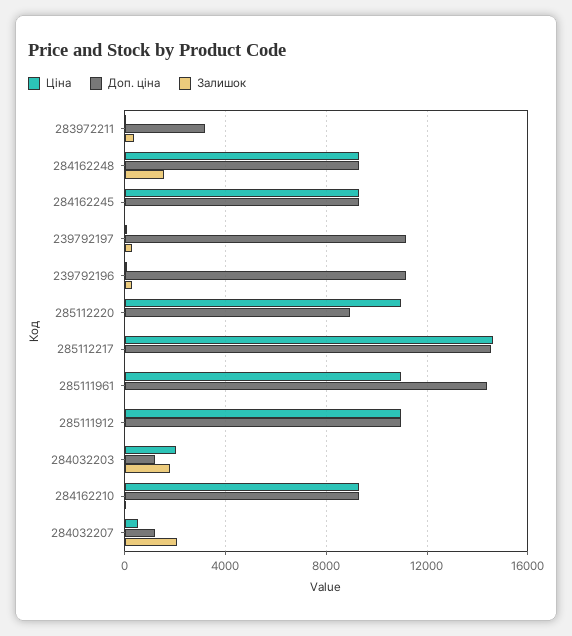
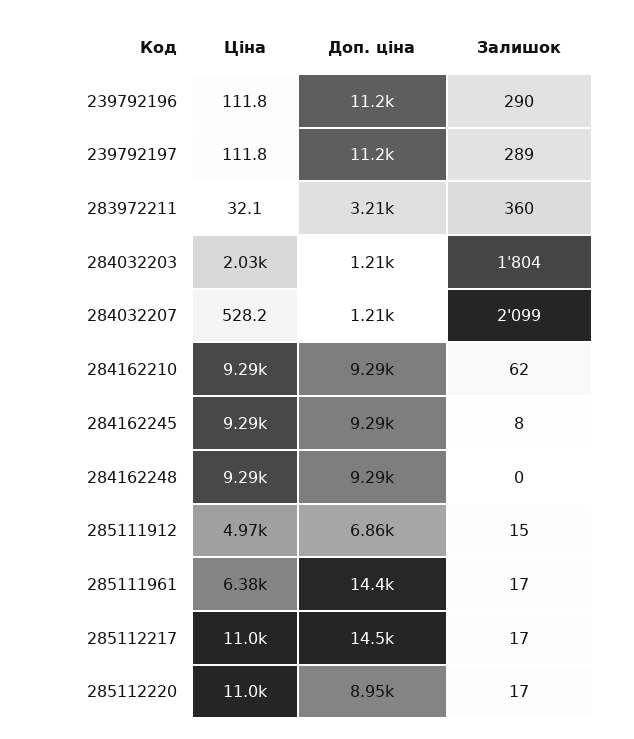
  {
    "Ціна": {
      "283972211": 32.1,
      "284162248": 9290,
      "284162245": 9290,
      "239792197": 111.8,
      "239792196": 111.8,
      "285112220": 11000,
-     "285112217": 14500,
+     "285112217": 11000,
-     "285111961": 11000,
+     "285111961": 6380,
-     "285111912": 11000,
+     "285111912": 4970,
      "284032203": 2030,
      "284162210": 9290,
      "284032207": 528.2
    },
    "Доп. ціна": {
      "283972211": 3210,
      "284162248": 9290,
      "284162245": 9290,
      "239792197": 11200,
      "239792196": 11200,
      "285112220": 8950,
      "285112217": 14500,
      "285111961": 14400,
-     "285111912": 11000,
+     "285111912": 6860,
      "284032203": 1210,
      "284162210": 9290,
      "284032207": 1210
    },
    "Залишок": {
      "283972211": 360,
-     "284162248": 1500,
+     "284162248": 0,
      "284162245": 8,
      "239792197": 289,
      "239792196": 290,
      "285112220": 17,
      "285112217": 17,
      "285111961": 17,
      "285111912": 15,
      "284032203": 1804,
      "284162210": 62,
      "284032207": 2099
    }
  }

